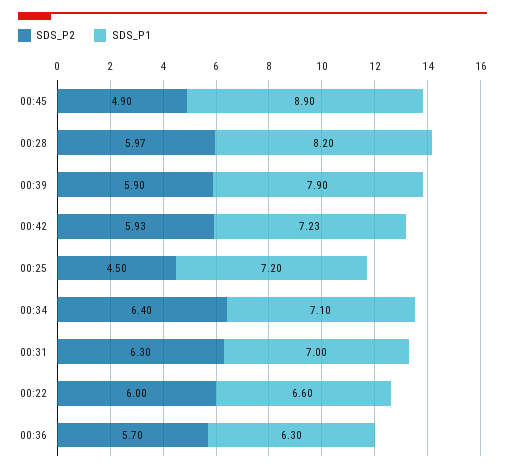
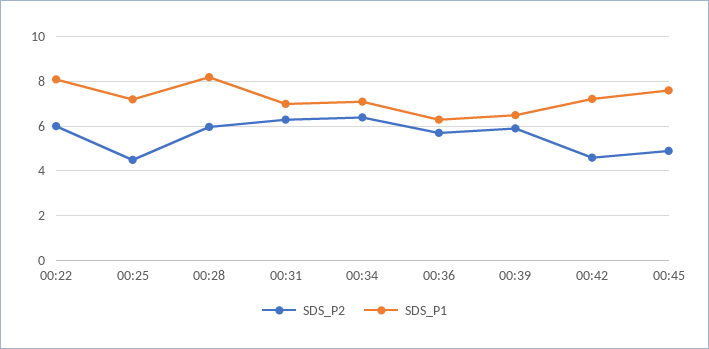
  {
    "SDS_P2": {
      "00:45": 4.9,
      "00:28": 5.97,
      "00:39": 5.9,
-     "00:42": 5.93,
+     "00:42": 4.5,
      "00:25": 4.5,
      "00:34": 6.4,
      "00:31": 6.3,
      "00:22": 6,
      "00:36": 5.7
    },
    "SDS_P1": {
-     "00:45": 8.9,
+     "00:45": 7.5,
      "00:28": 8.2,
-     "00:39": 7.9,
+     "00:39": 6.5,
      "00:42": 7.23,
      "00:25": 7.2,
      "00:34": 7.1,
      "00:31": 7,
-     "00:22": 6.6,
+     "00:22": 8,
      "00:36": 6.3
    }
  }

